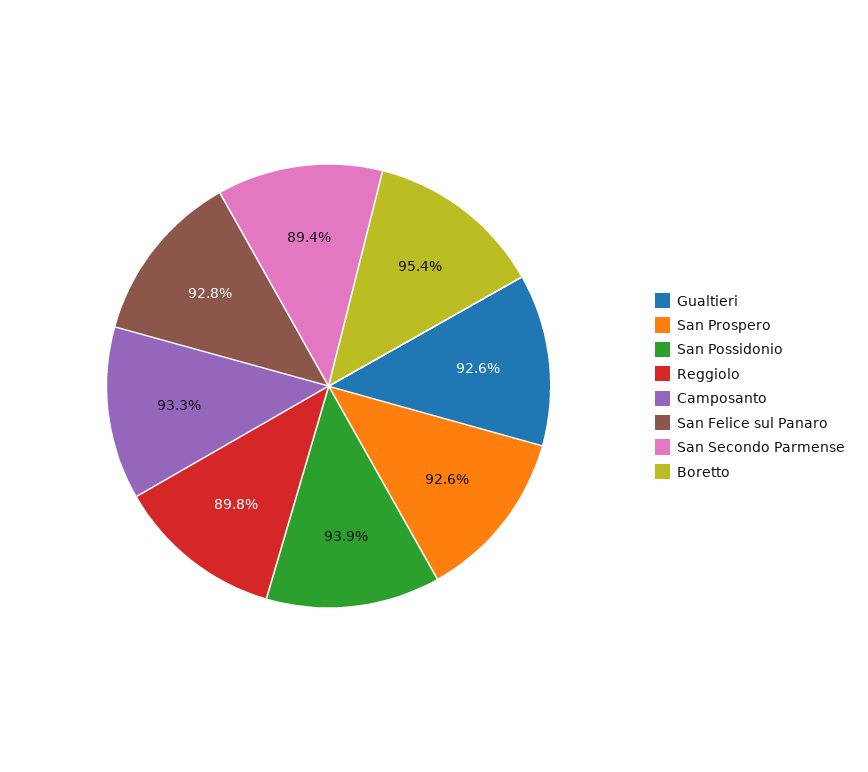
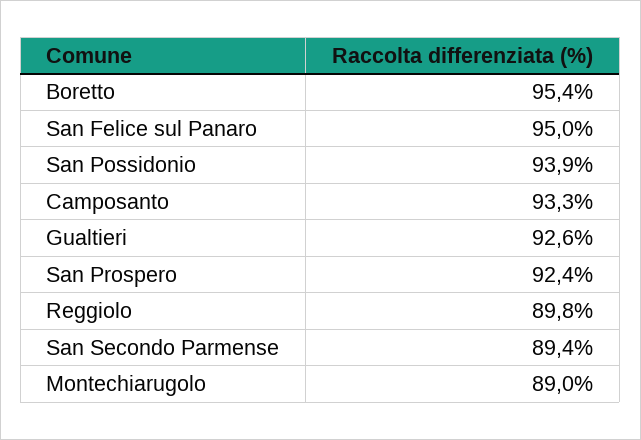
  {
    "Gualtieri": 92.6,
-   "San Prospero": 92.6,
+   "San Prospero": 92.4,
    "San Possidonio": 93.9,
    "Reggiolo": 89.8,
    "Camposanto": 93.3,
-   "San Felice sul Panaro": 92.8,
+   "San Felice sul Panaro": 95,
    "San Secondo Parmense": 89.4,
-   "Boretto": 95.4
+   "Boretto": 95.4,
+   "Montechiarugolo": 89
  }

